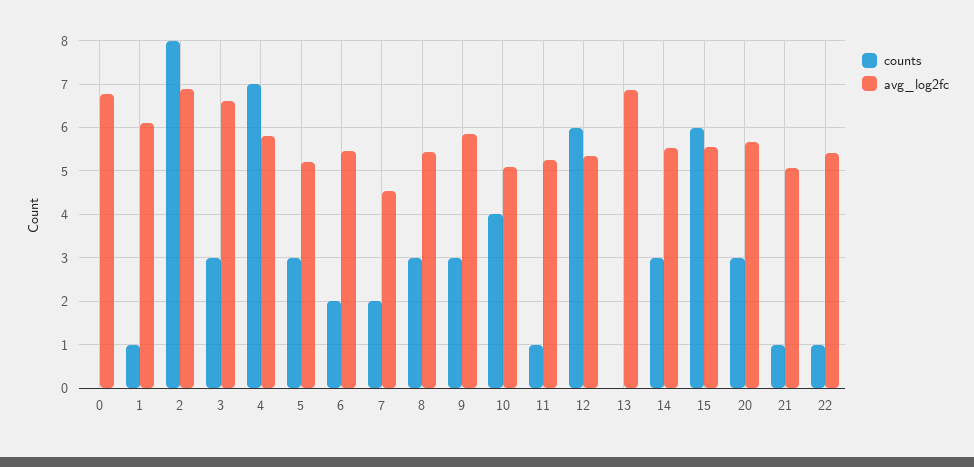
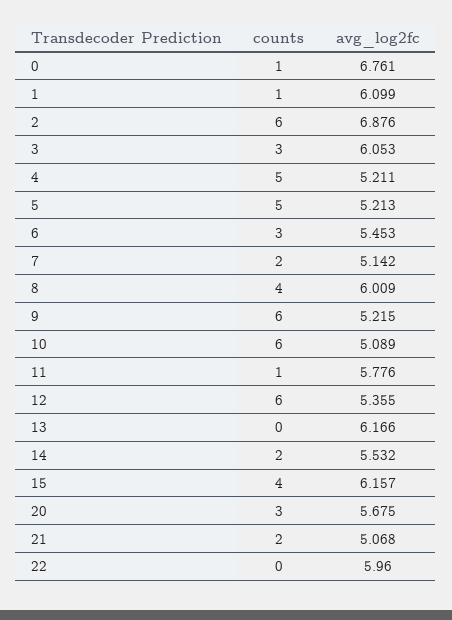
  {
    "counts": {
-     "0": 0,
+     "0": 1,
      "1": 1,
-     "2": 8,
+     "2": 6,
      "3": 3,
-     "4": 7,
+     "4": 5,
-     "5": 3,
+     "5": 5,
-     "6": 2,
+     "6": 3,
      "7": 2,
-     "8": 3,
+     "8": 4,
-     "9": 3,
+     "9": 6,
-     "10": 4,
+     "10": 6,
      "11": 1,
      "12": 6,
      "13": 0,
-     "14": 3,
+     "14": 2,
-     "15": 6,
+     "15": 4,
      "20": 3,
-     "21": 1,
+     "21": 2,
-     "22": 1
+     "22": 0
    },
    "avg_log2fc": {
      "0": 6.761,
      "1": 6.099,
      "2": 6.876,
-     "3": 6.6,
+     "3": 6.053,
-     "4": 5.8,
+     "4": 5.211,
      "5": 5.213,
      "6": 5.453,
-     "7": 4.6,
+     "7": 5.142,
-     "8": 5.4,
+     "8": 6.009,
-     "9": 5.8,
+     "9": 5.215,
      "10": 5.089,
-     "11": 5.2,
+     "11": 5.776,
      "12": 5.355,
-     "13": 6.8,
+     "13": 6.166,
      "14": 5.532,
-     "15": 5.6,
+     "15": 6.157,
      "20": 5.675,
      "21": 5.068,
-     "22": 5.4
+     "22": 5.96
    }
  }

